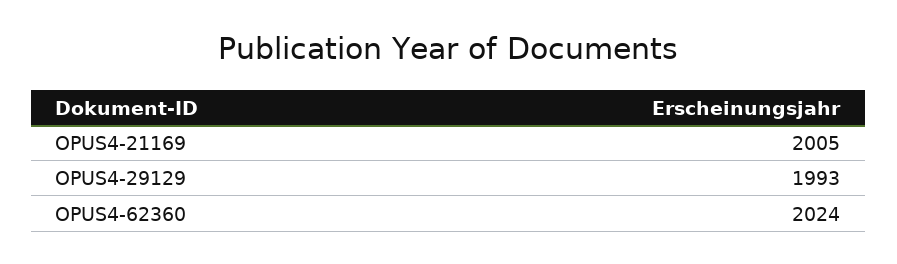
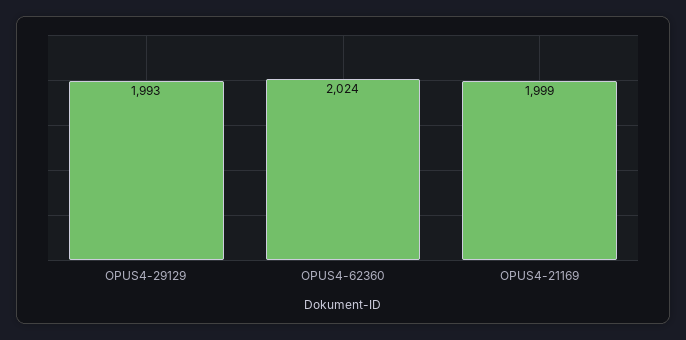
  {
-   "OPUS4-21169": 2005,
+   "OPUS4-21169": 1999,
    "OPUS4-29129": 1993,
    "OPUS4-62360": 2024
  }

